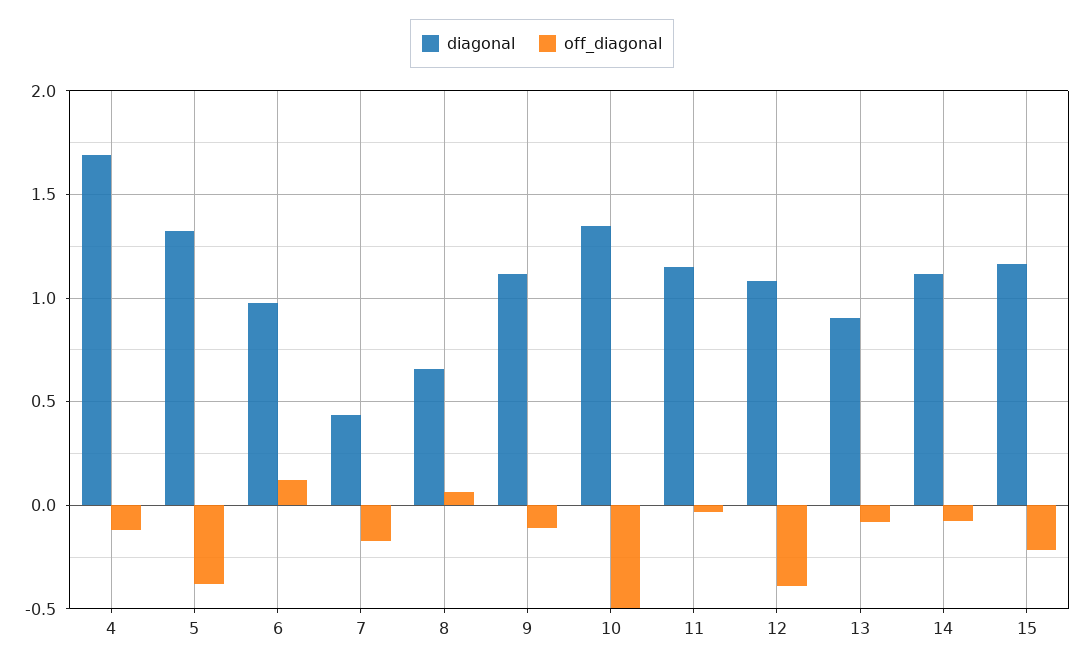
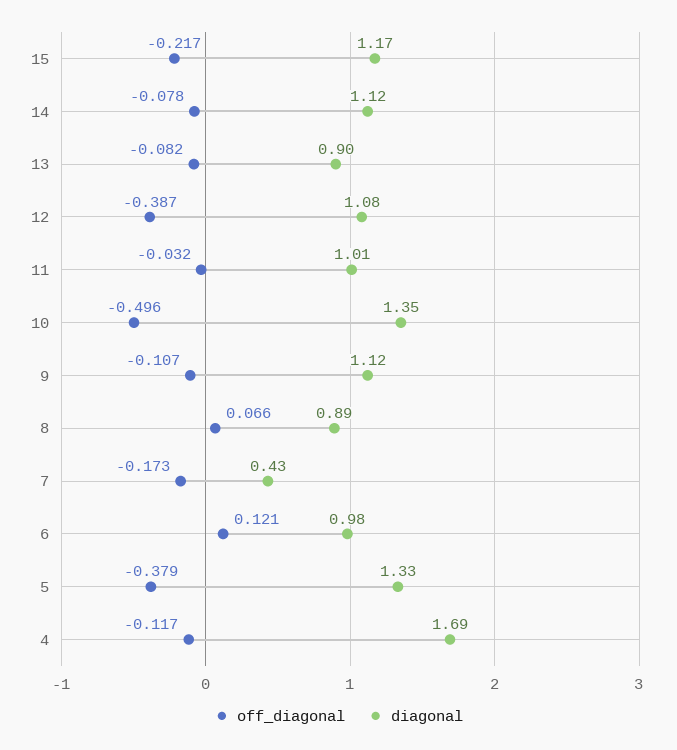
  {
    "diagonal": {
      "4": 1.69,
      "5": 1.33,
      "6": 0.98,
      "7": 0.43,
-     "8": 0.65,
+     "8": 0.89,
      "9": 1.12,
      "10": 1.35,
-     "11": 1.15,
+     "11": 1.01,
      "12": 1.08,
      "13": 0.9,
      "14": 1.12,
      "15": 1.17
    },
    "off_diagonal": {
      "4": -0.117,
      "5": -0.379,
      "6": 0.121,
      "7": -0.173,
      "8": 0.066,
      "9": -0.107,
      "10": -0.496,
      "11": -0.032,
      "12": -0.387,
      "13": -0.082,
      "14": -0.078,
      "15": -0.217
    }
  }

